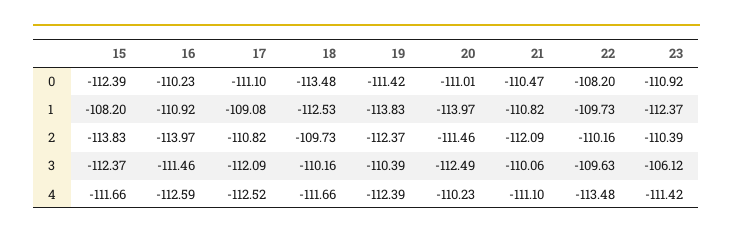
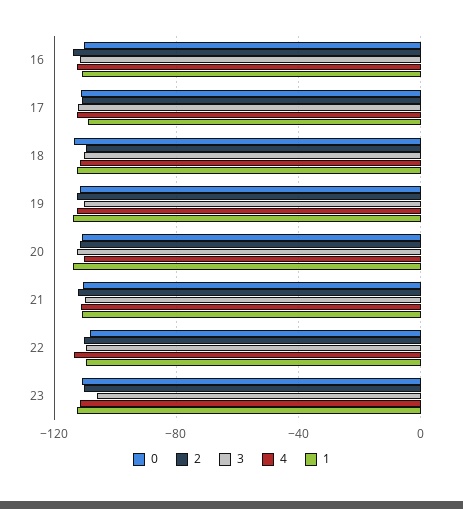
  {
    "0": {
-     "15": -112.39,
      "16": -110.23,
      "17": -111.1,
      "18": -113.48,
      "19": -111.42,
      "20": -111.01,
      "21": -110.47,
      "22": -108.2,
      "23": -110.92
    },
    "1": {
-     "15": -108.2,
      "16": -110.92,
      "17": -109.08,
      "18": -112.53,
      "19": -113.83,
      "20": -113.97,
      "21": -110.82,
      "22": -109.73,
      "23": -112.37
    },
    "2": {
-     "15": -113.83,
      "16": -113.97,
      "17": -110.82,
      "18": -109.73,
      "19": -112.37,
      "20": -111.46,
      "21": -112.09,
      "22": -110.16,
      "23": -110.39
    },
    "3": {
-     "15": -112.37,
      "16": -111.46,
      "17": -112.09,
      "18": -110.16,
      "19": -110.39,
      "20": -112.49,
      "21": -110.06,
      "22": -109.63,
      "23": -106.12
    },
    "4": {
-     "15": -111.66,
      "16": -112.59,
      "17": -112.52,
      "18": -111.66,
      "19": -112.39,
      "20": -110.23,
      "21": -111.1,
      "22": -113.48,
      "23": -111.42
    }
  }

